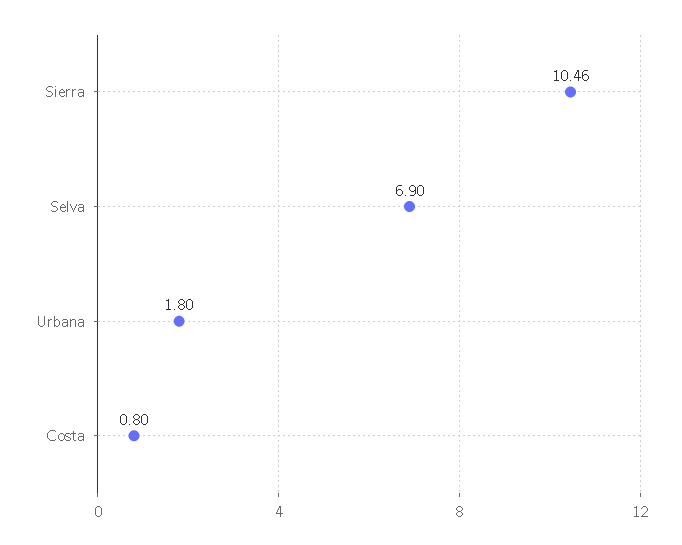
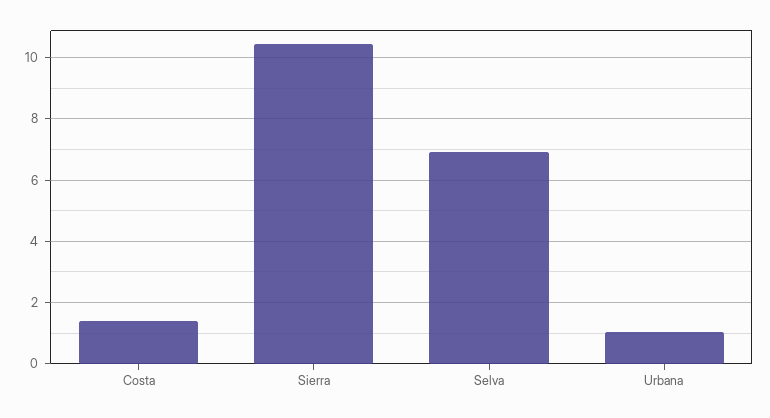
  {
    "Sierra": 10.46,
    "Selva": 6.9,
-   "Urbana": 1.8,
+   "Urbana": 1,
-   "Costa": 0.8
+   "Costa": 1.4
  }

